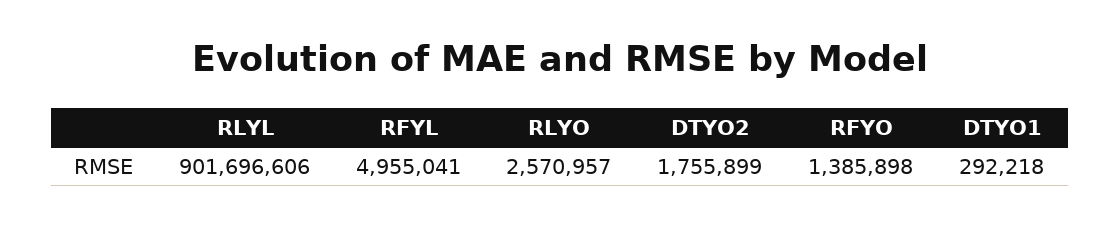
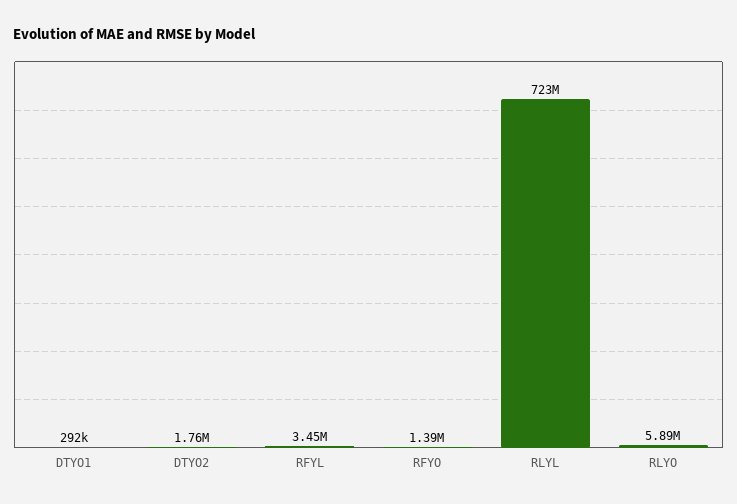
  {
-   "RLYL": 901696606,
+   "RLYL": 723000000,
-   "RFYL": 4955041,
+   "RFYL": 3450000,
-   "RLYO": 2570957,
+   "RLYO": 5890000,
    "DTYO2": 1755899,
    "RFYO": 1385898,
    "DTYO1": 292218
  }

